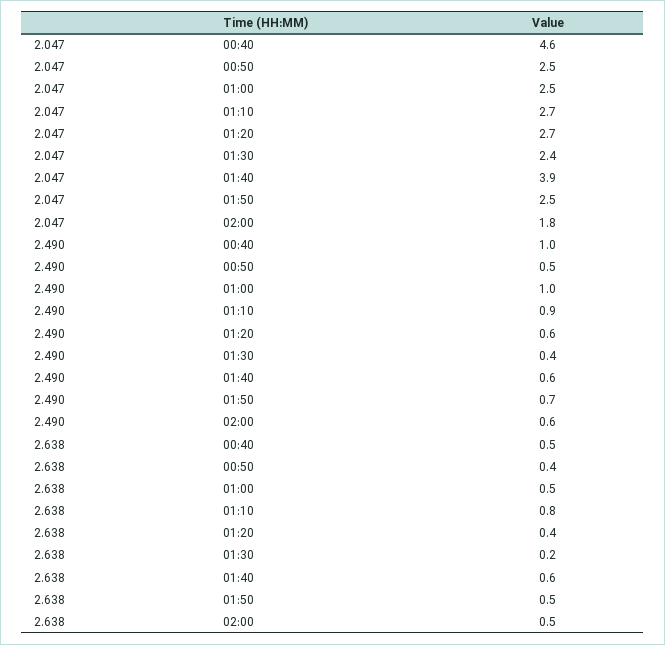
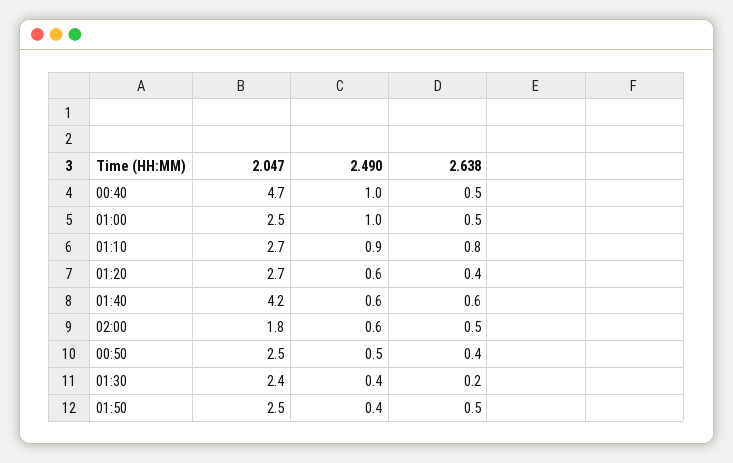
  {
    "2.047": {
-     "00:40": 4.6,
+     "00:40": 4.7,
      "00:50": 2.5,
      "01:00": 2.5,
      "01:10": 2.7,
      "01:20": 2.7,
      "01:30": 2.4,
-     "01:40": 3.9,
+     "01:40": 4.2,
      "01:50": 2.5,
      "02:00": 1.8
    },
    "2.490": {
      "00:40": 1,
      "00:50": 0.5,
      "01:00": 1,
      "01:10": 0.9,
      "01:20": 0.6,
      "01:30": 0.4,
      "01:40": 0.6,
-     "01:50": 0.7,
+     "01:50": 0.4,
      "02:00": 0.6
    },
    "2.638": {
      "00:40": 0.5,
      "00:50": 0.4,
      "01:00": 0.5,
      "01:10": 0.8,
      "01:20": 0.4,
      "01:30": 0.2,
      "01:40": 0.6,
      "01:50": 0.5,
      "02:00": 0.5
    }
  }

